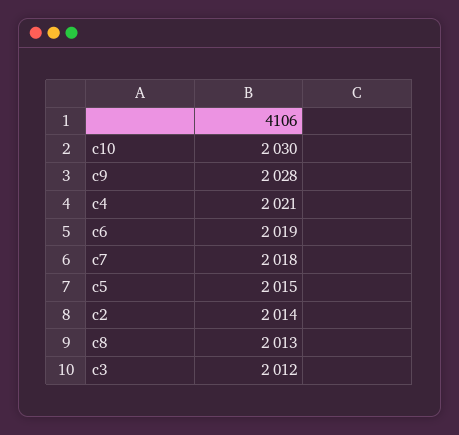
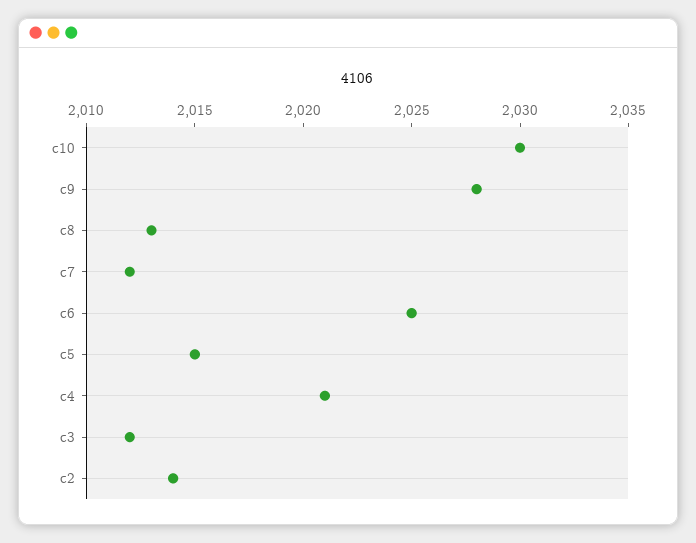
  {
    "c10": 2030,
    "c9": 2028,
    "c4": 2021,
-   "c6": 2019,
+   "c6": 2025,
-   "c7": 2018,
+   "c7": 2012,
    "c5": 2015,
    "c2": 2014,
    "c8": 2013,
    "c3": 2012
  }

